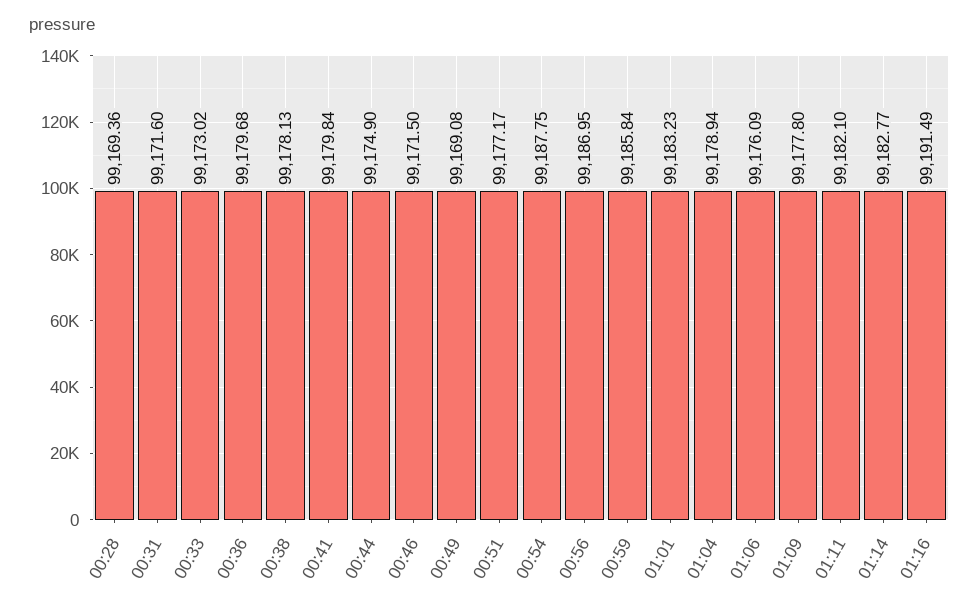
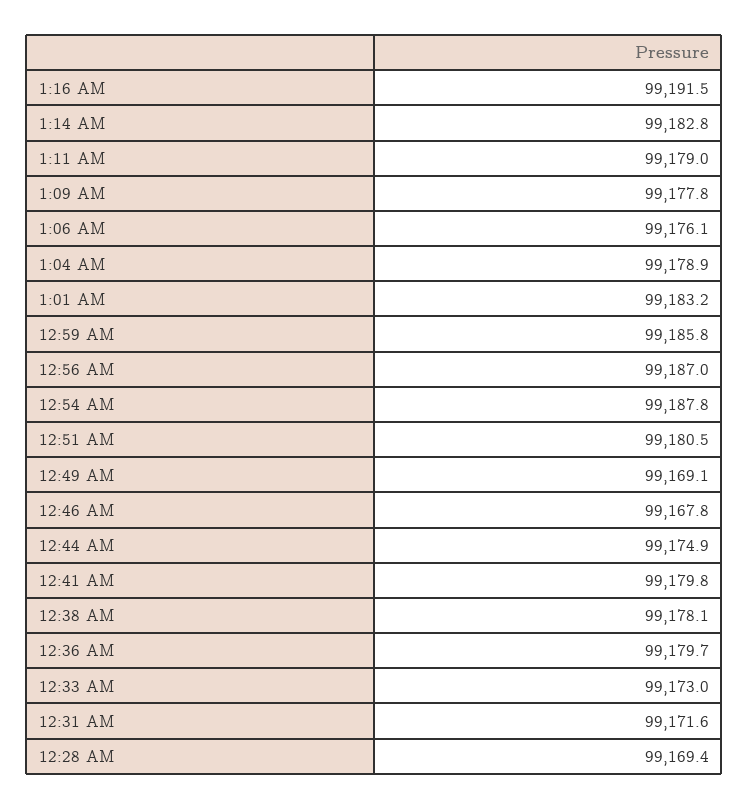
  {
    "00:28": 99169.36,
    "00:31": 99171.6,
    "00:33": 99173.02,
    "00:36": 99179.68,
    "00:38": 99178.13,
    "00:41": 99179.84,
    "00:44": 99174.9,
-   "00:46": 99171.5,
+   "00:46": 99167.8,
    "00:49": 99169.08,
-   "00:51": 99177.17,
+   "00:51": 99180.5,
    "00:54": 99187.75,
    "00:56": 99186.95,
    "00:59": 99185.84,
    "01:01": 99183.23,
    "01:04": 99178.94,
    "01:06": 99176.09,
    "01:09": 99177.8,
-   "01:11": 99182.1,
+   "01:11": 99179,
    "01:14": 99182.77,
    "01:16": 99191.49
  }

